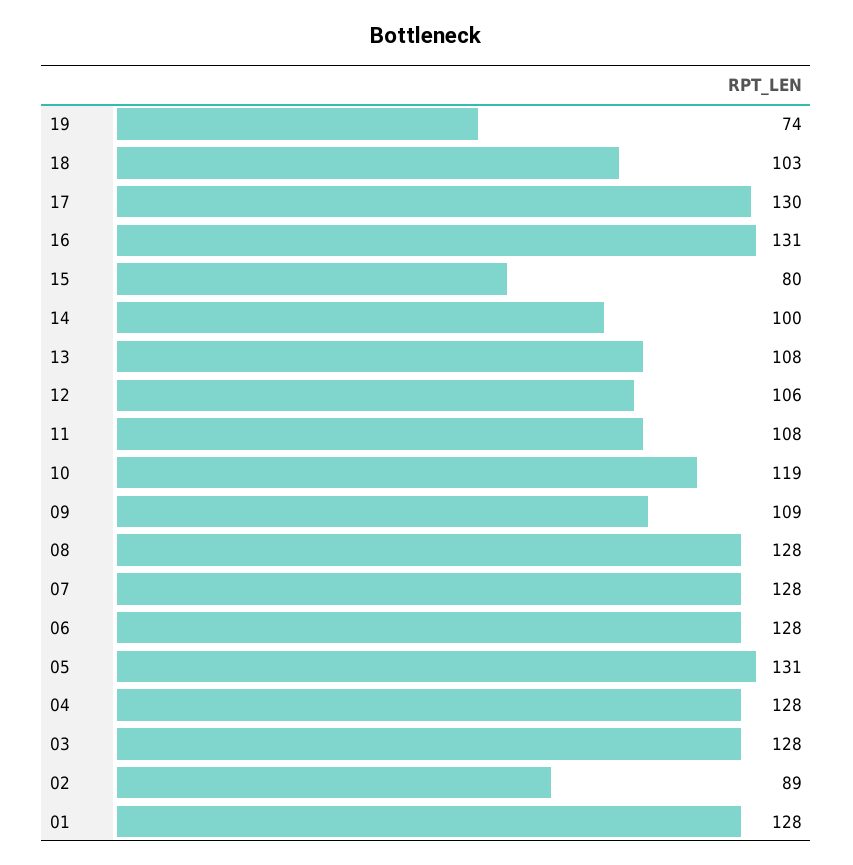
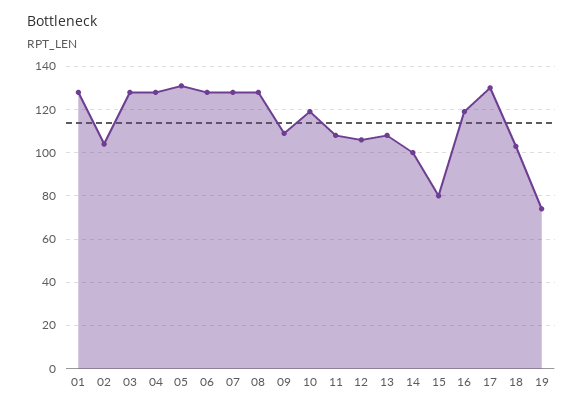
  {
    "19": 74,
    "18": 103,
    "17": 130,
-   "16": 131,
+   "16": 120,
    "15": 80,
    "14": 100,
    "13": 108,
    "12": 106,
    "11": 108,
    "10": 119,
    "09": 109,
    "08": 128,
    "07": 128,
    "06": 128,
    "05": 131,
    "04": 128,
    "03": 128,
-   "02": 89,
+   "02": 105,
    "01": 128
  }

